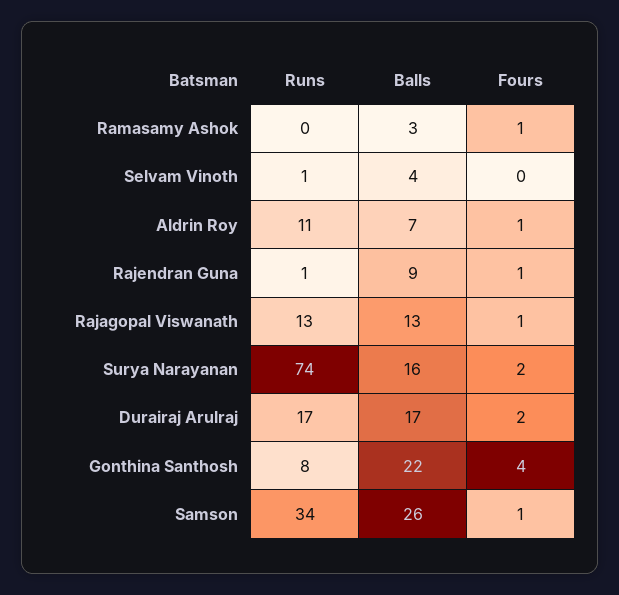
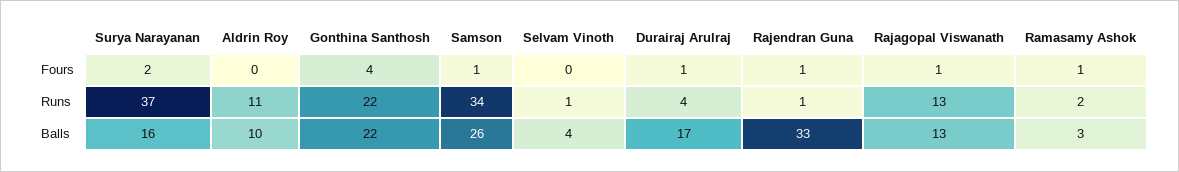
  {
    "Runs": {
-     "Ramasamy Ashok": 0,
+     "Ramasamy Ashok": 2,
      "Selvam Vinoth": 1,
      "Aldrin Roy": 11,
      "Rajendran Guna": 1,
      "Rajagopal Viswanath": 13,
-     "Surya Narayanan": 74,
+     "Surya Narayanan": 37,
-     "Durairaj Arulraj": 17,
+     "Durairaj Arulraj": 4,
-     "Gonthina Santhosh": 8,
+     "Gonthina Santhosh": 22,
      "Samson": 34
    },
    "Balls": {
      "Ramasamy Ashok": 3,
      "Selvam Vinoth": 4,
-     "Aldrin Roy": 7,
+     "Aldrin Roy": 10,
-     "Rajendran Guna": 9,
+     "Rajendran Guna": 33,
      "Rajagopal Viswanath": 13,
      "Surya Narayanan": 16,
      "Durairaj Arulraj": 17,
      "Gonthina Santhosh": 22,
      "Samson": 26
    },
    "Fours": {
      "Ramasamy Ashok": 1,
      "Selvam Vinoth": 0,
-     "Aldrin Roy": 1,
+     "Aldrin Roy": 0,
      "Rajendran Guna": 1,
      "Rajagopal Viswanath": 1,
      "Surya Narayanan": 2,
-     "Durairaj Arulraj": 2,
+     "Durairaj Arulraj": 1,
      "Gonthina Santhosh": 4,
      "Samson": 1
    }
  }

